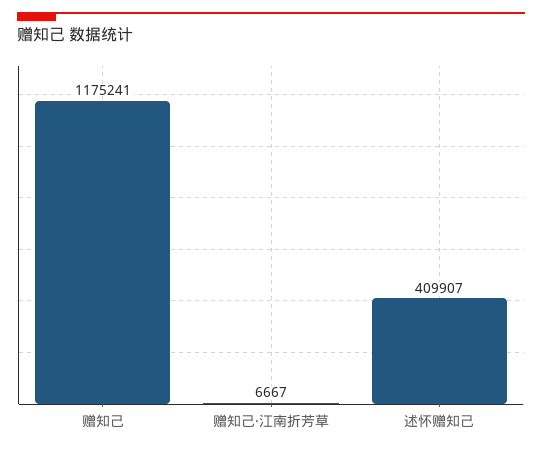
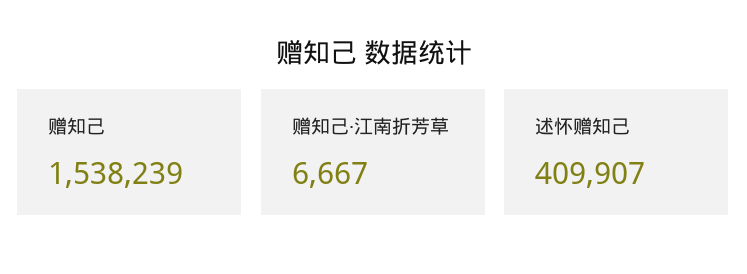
  {
-   "赠知己": 1175241,
+   "赠知己": 1538239,
    "赠知己·江南折芳草": 6667,
    "述怀赠知己": 409907
  }

